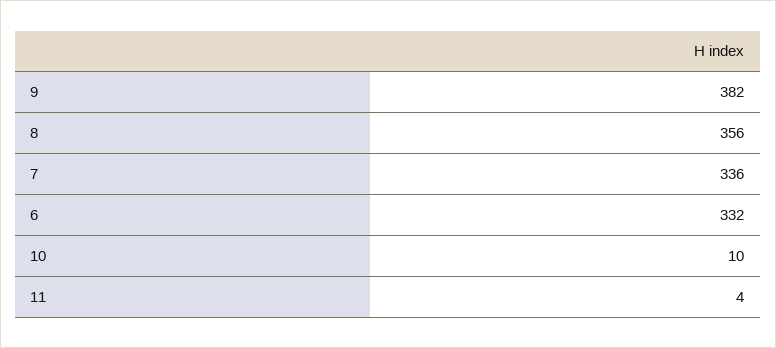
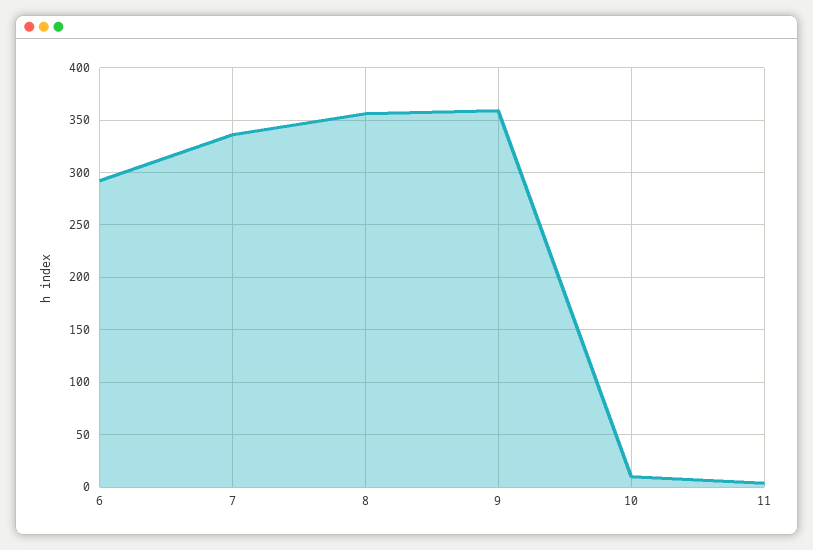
  {
-   "9": 382,
+   "9": 360,
    "8": 356,
    "7": 336,
-   "6": 332,
+   "6": 290,
    "10": 10,
    "11": 4
  }

